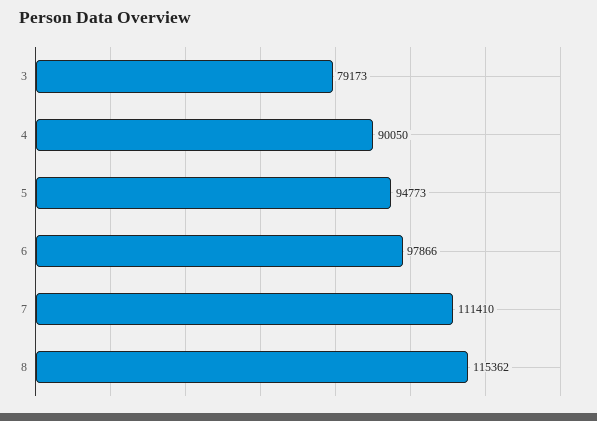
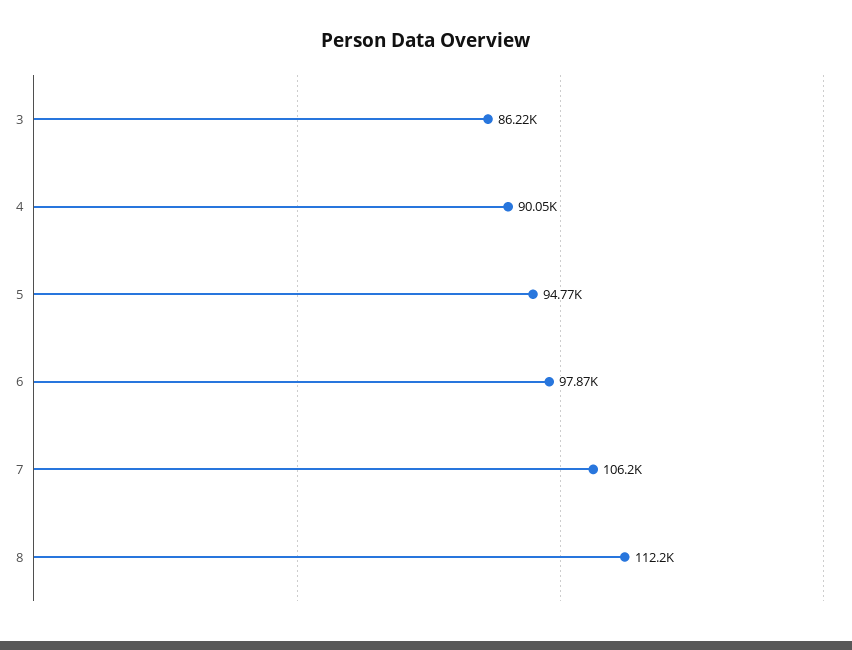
  {
-   "3": 79173,
+   "3": 86220,
    "4": 90050,
    "5": 94773,
    "6": 97866,
-   "7": 111410,
+   "7": 106200,
-   "8": 115362
+   "8": 112200
  }

